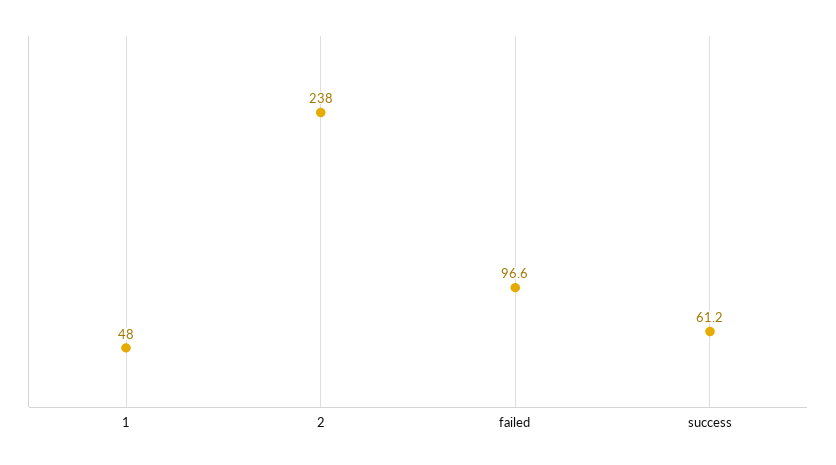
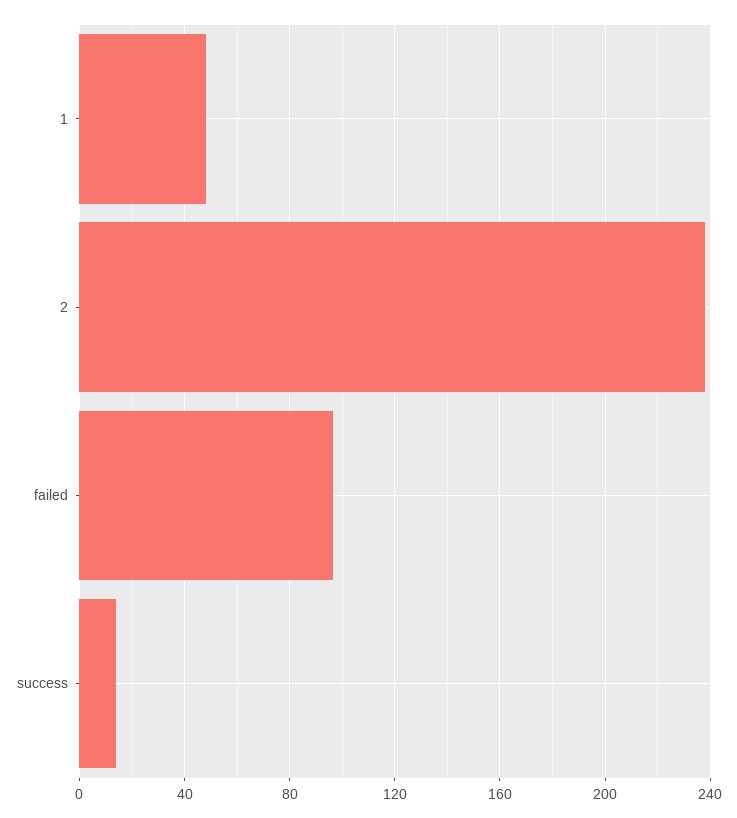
  {
    "1": 48,
    "2": 238,
    "failed": 96.6,
-   "success": 61.2
+   "success": 15
  }

